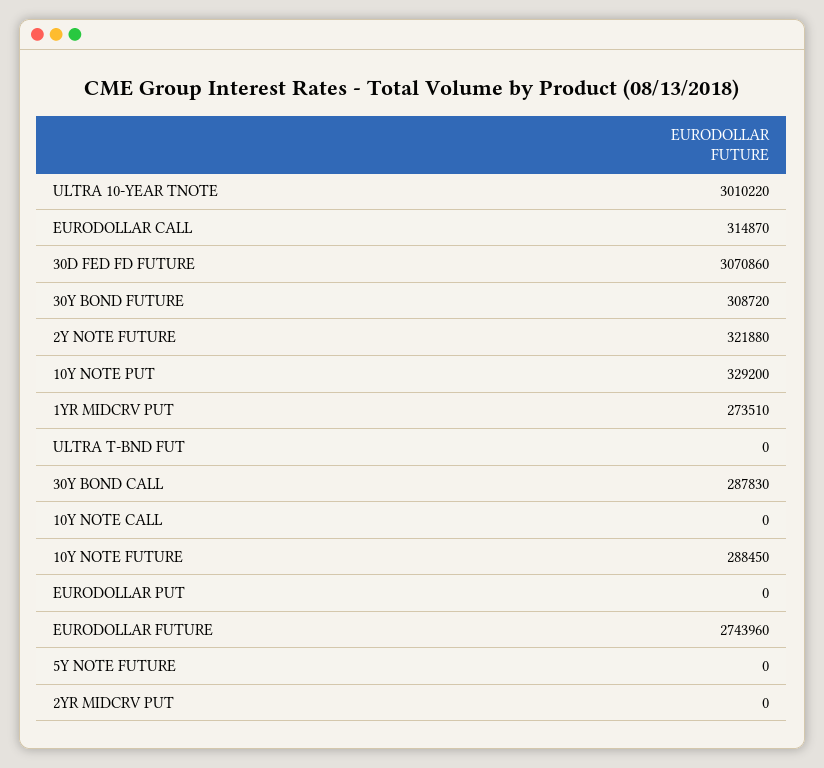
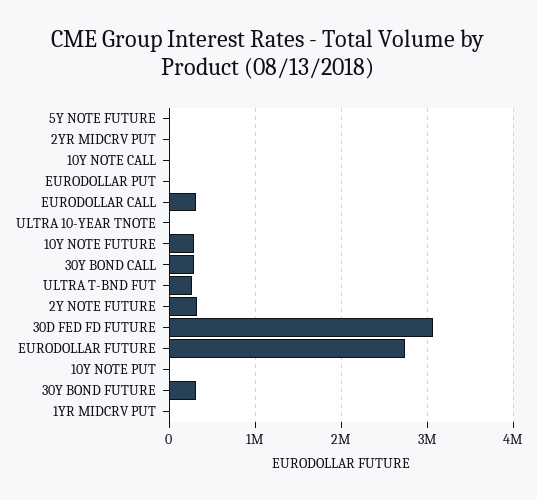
  {
-   "ULTRA 10-YEAR TNOTE": 3010220,
+   "ULTRA 10-YEAR TNOTE": 0,
    "EURODOLLAR CALL": 314870,
    "30D FED FD FUTURE": 3070860,
    "30Y BOND FUTURE": 308720,
    "2Y NOTE FUTURE": 321880,
-   "10Y NOTE PUT": 329200,
+   "10Y NOTE PUT": 0,
-   "1YR MIDCRV PUT": 273510,
+   "1YR MIDCRV PUT": 0,
-   "ULTRA T-BND FUT": 0,
+   "ULTRA T-BND FUT": 300000,
    "30Y BOND CALL": 287830,
    "10Y NOTE CALL": 0,
    "10Y NOTE FUTURE": 288450,
    "EURODOLLAR PUT": 0,
    "EURODOLLAR FUTURE": 2743960,
    "5Y NOTE FUTURE": 0,
    "2YR MIDCRV PUT": 0
  }

